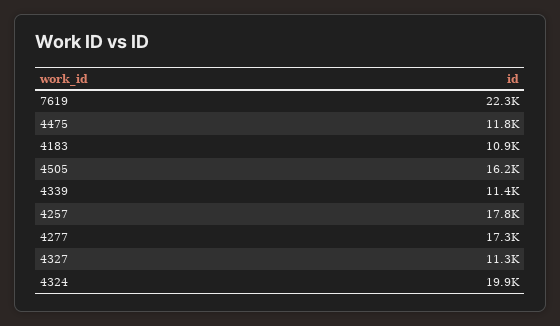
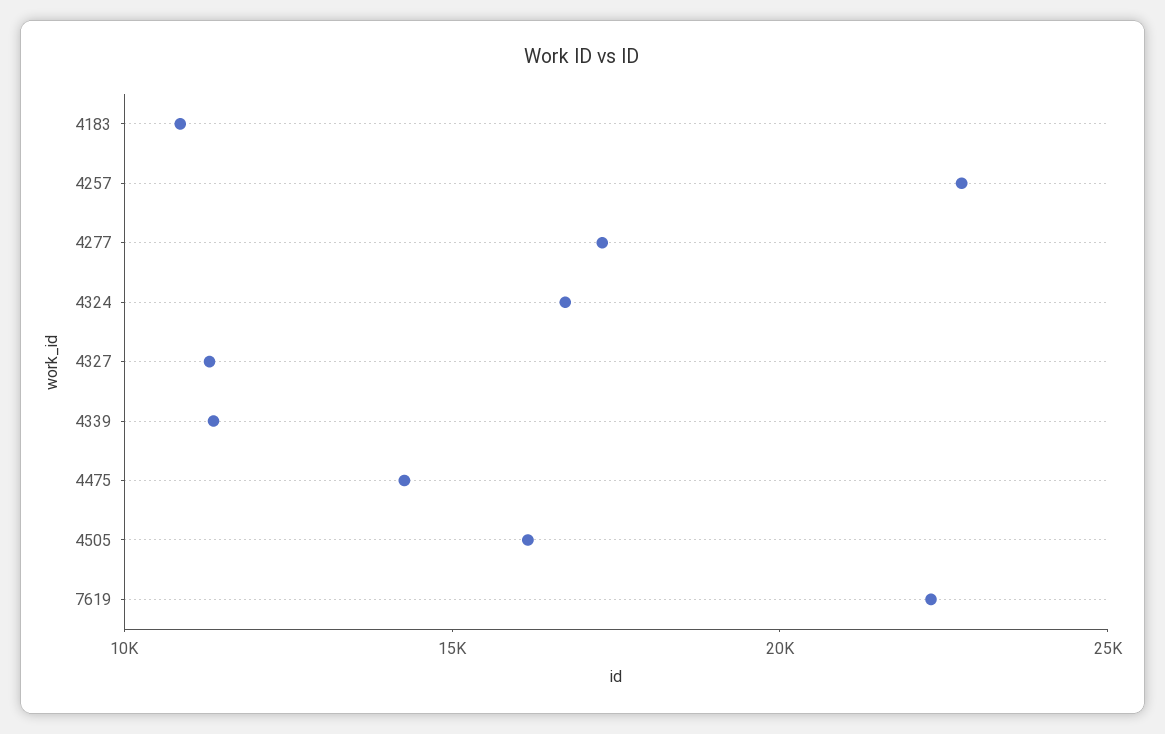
  {
    "7619": 22300,
-   "4475": 11800,
+   "4475": 14000,
    "4183": 10900,
    "4505": 16200,
    "4339": 11400,
-   "4257": 17800,
+   "4257": 23000,
    "4277": 17300,
    "4327": 11300,
-   "4324": 19900
+   "4324": 17000
  }

